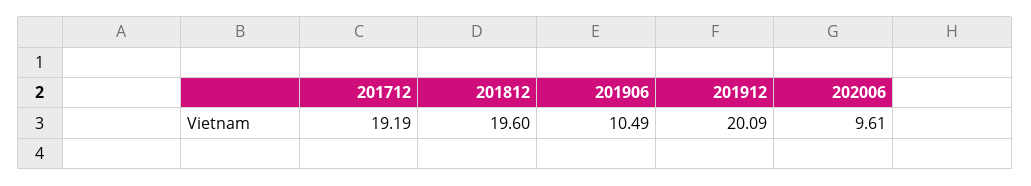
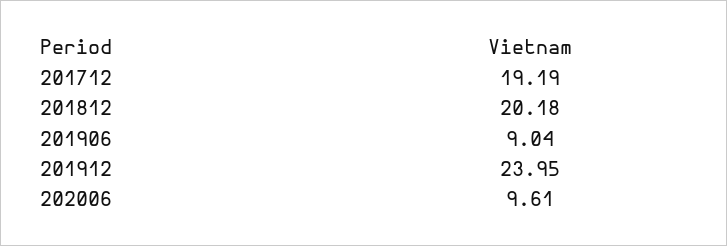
  {
    "201712": 19.19,
-   "201812": 19.6,
+   "201812": 20.18,
-   "201906": 10.49,
+   "201906": 9.04,
-   "201912": 20.09,
+   "201912": 23.95,
    "202006": 9.61
  }

